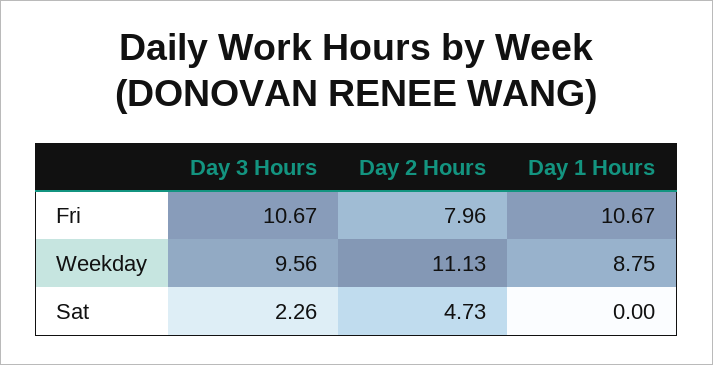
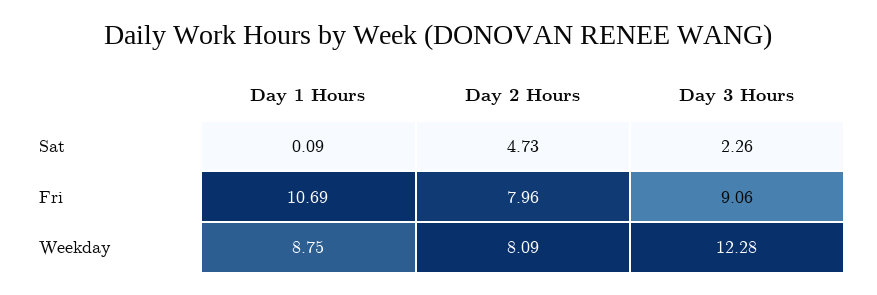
  {
    "Day 3 Hours": {
-     "Fri": 10.67,
+     "Fri": 9.06,
-     "Weekday": 9.56,
+     "Weekday": 12.28,
      "Sat": 2.26
    },
    "Day 2 Hours": {
      "Fri": 7.96,
-     "Weekday": 11.13,
+     "Weekday": 8.09,
      "Sat": 4.73
    },
    "Day 1 Hours": {
-     "Fri": 10.67,
+     "Fri": 10.69,
      "Weekday": 8.75,
-     "Sat": 0
+     "Sat": 0.09
    }
  }

